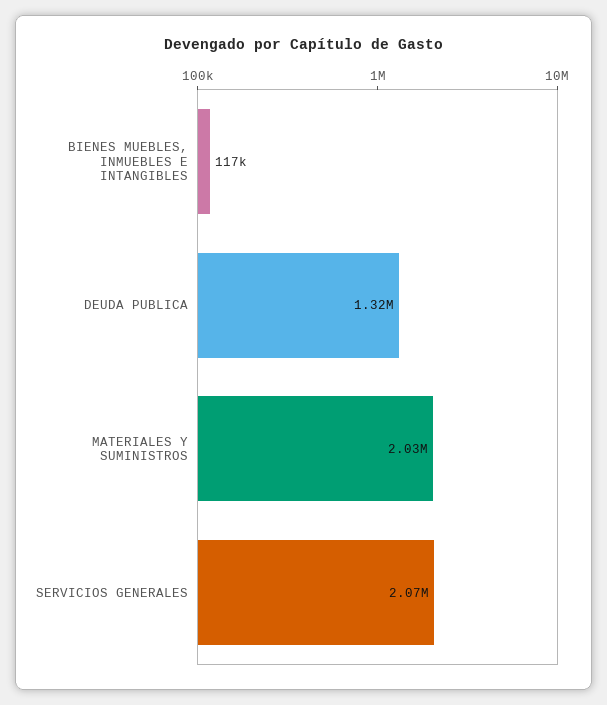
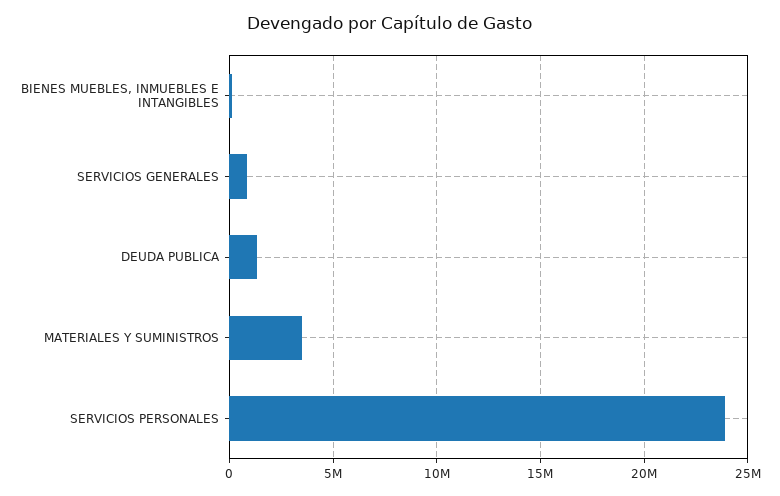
  {
    "BIENES MUEBLES, INMUEBLES E INTANGIBLES": 117000,
    "DEUDA PUBLICA": 1320000,
-   "MATERIALES Y SUMINISTROS": 2030000,
+   "MATERIALES Y SUMINISTROS": 3500000,
-   "SERVICIOS GENERALES": 2070000
+   "SERVICIOS GENERALES": 1000000,
+   "SERVICIOS PERSONALES": 24000000
  }

